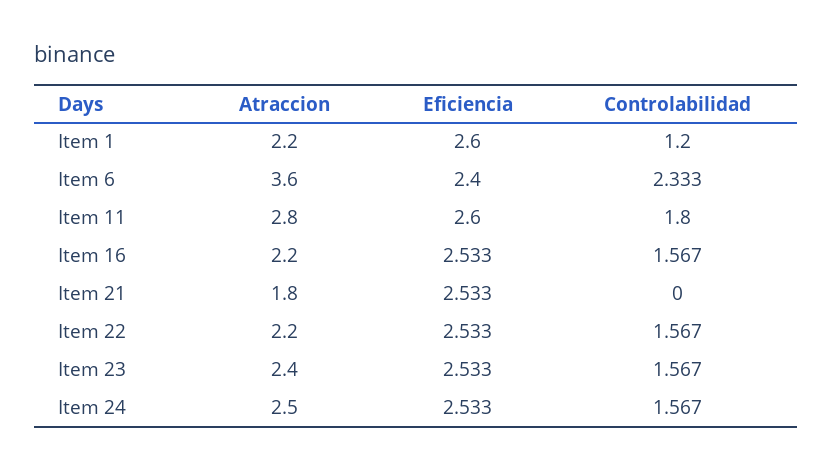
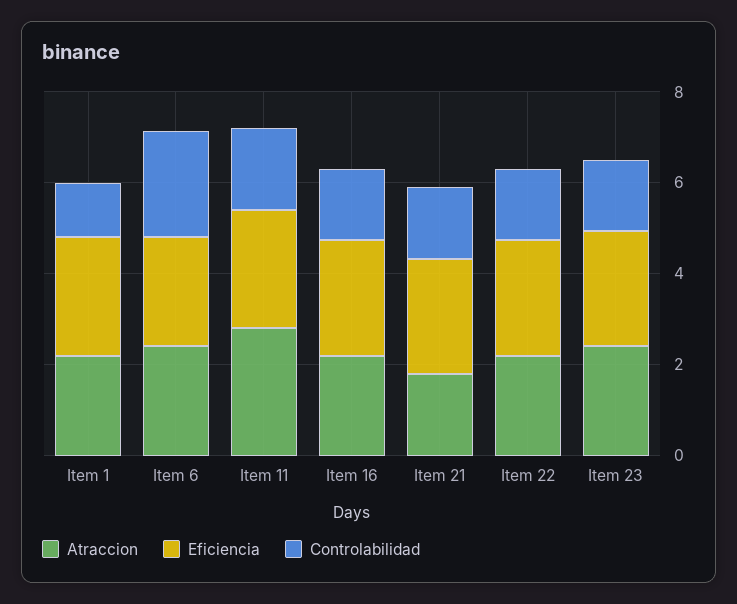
  {
    "Atraccion": {
      "Item 1": 2.2,
-     "Item 6": 3.6,
+     "Item 6": 2.5,
      "Item 11": 2.8,
      "Item 16": 2.2,
      "Item 21": 1.8,
      "Item 22": 2.2,
-     "Item 23": 2.4,
+     "Item 23": 2.4
-     "Item 24": 2.5
    },
    "Eficiencia": {
      "Item 1": 2.6,
      "Item 6": 2.4,
      "Item 11": 2.6,
      "Item 16": 2.533,
      "Item 21": 2.533,
      "Item 22": 2.533,
-     "Item 23": 2.533,
+     "Item 23": 2.533
-     "Item 24": 2.533
    },
    "Controlabilidad": {
      "Item 1": 1.2,
      "Item 6": 2.333,
      "Item 11": 1.8,
      "Item 16": 1.567,
-     "Item 21": 0,
+     "Item 21": 1.5,
      "Item 22": 1.567,
-     "Item 23": 1.567,
+     "Item 23": 1.567
-     "Item 24": 1.567
    }
  }

